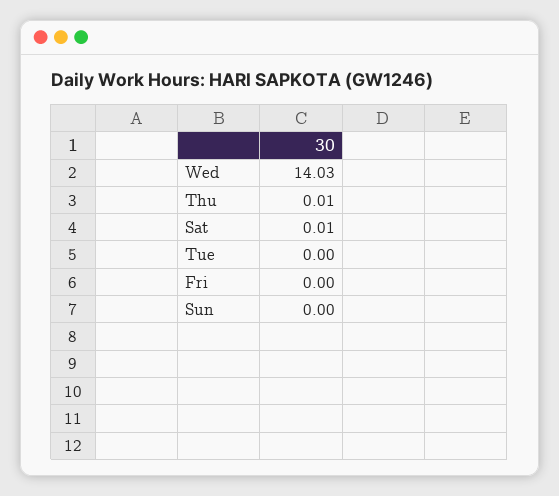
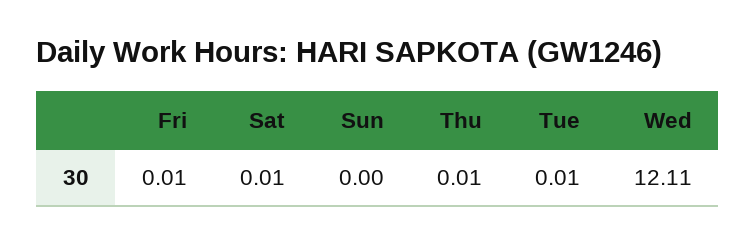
  {
-   "Wed": 14.03,
+   "Wed": 12.11,
    "Thu": 0.01,
    "Sat": 0.01,
-   "Tue": 0,
+   "Tue": 0.01,
-   "Fri": 0,
+   "Fri": 0.01,
    "Sun": 0
  }

